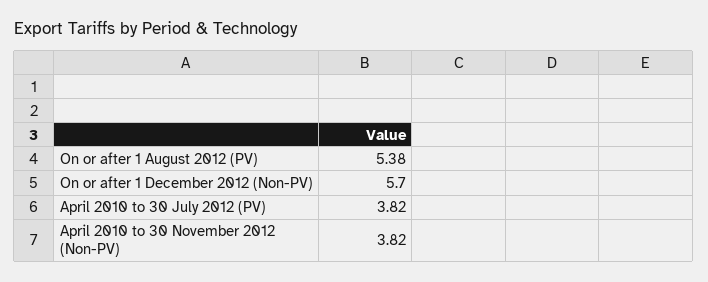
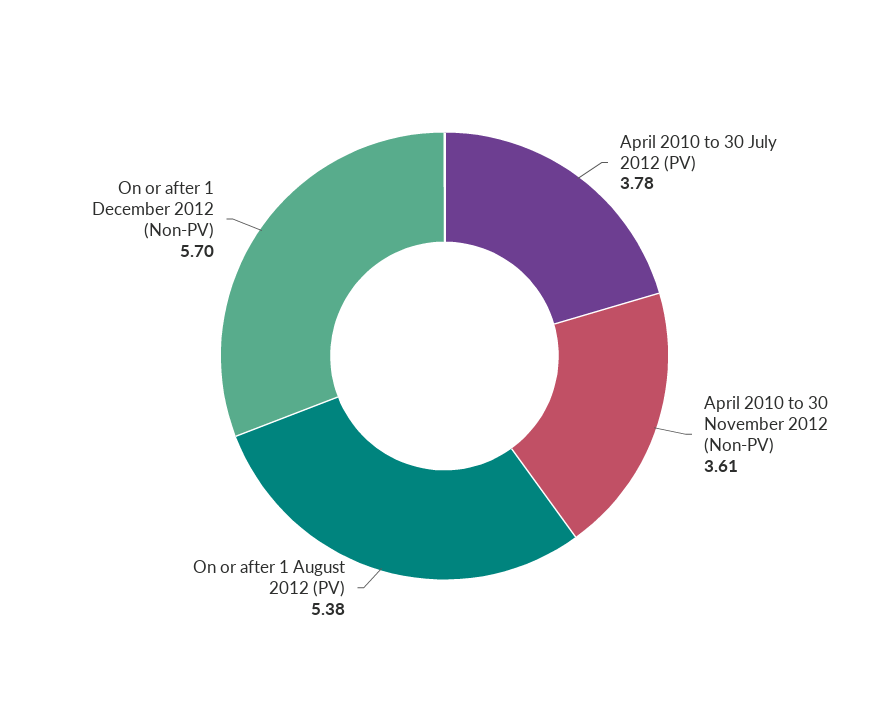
  {
    "On or after 1 August 2012 (PV)": 5.38,
    "On or after 1 December 2012 (Non-PV)": 5.7,
-   "April 2010 to 30 July 2012 (PV)": 3.82,
+   "April 2010 to 30 July 2012 (PV)": 3.78,
-   "April 2010 to 30 November 2012 (Non-PV)": 3.82
+   "April 2010 to 30 November 2012 (Non-PV)": 3.61
  }

